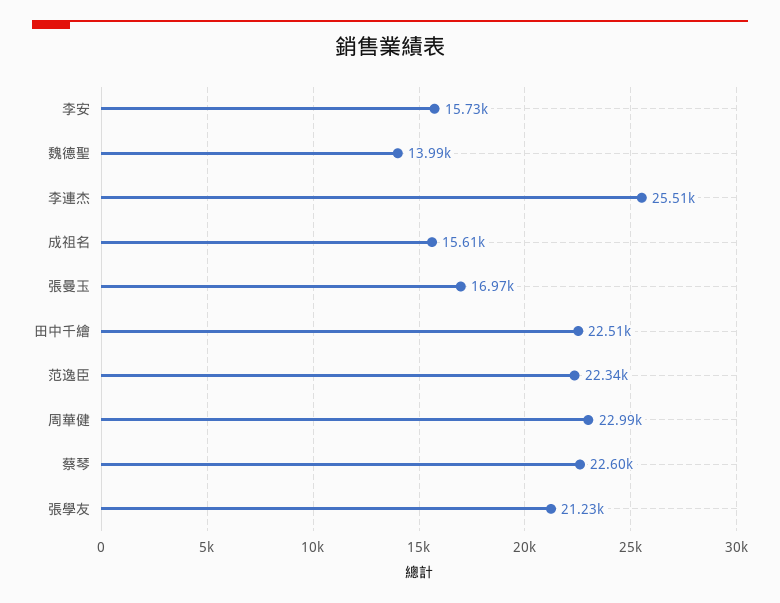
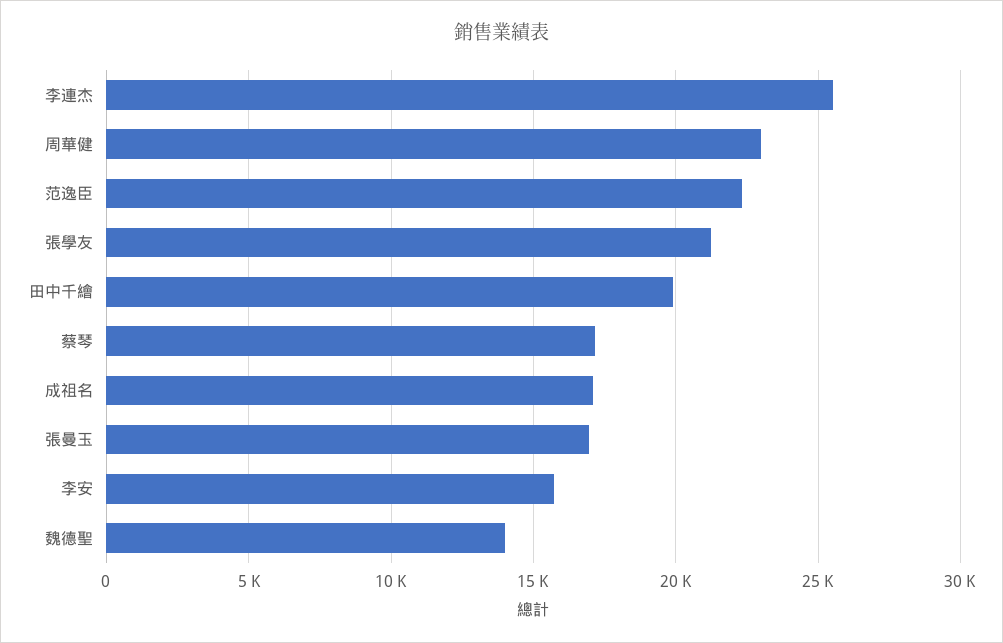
  {
    "李安": 15730,
    "魏德聖": 13990,
    "李連杰": 25510,
-   "成祖名": 15610,
+   "成祖名": 17000,
    "張曼玉": 16970,
-   "田中千繪": 22510,
+   "田中千繪": 20000,
    "范逸臣": 22340,
    "周華健": 22990,
-   "蔡琴": 22600,
+   "蔡琴": 17000,
    "張學友": 21230
  }

